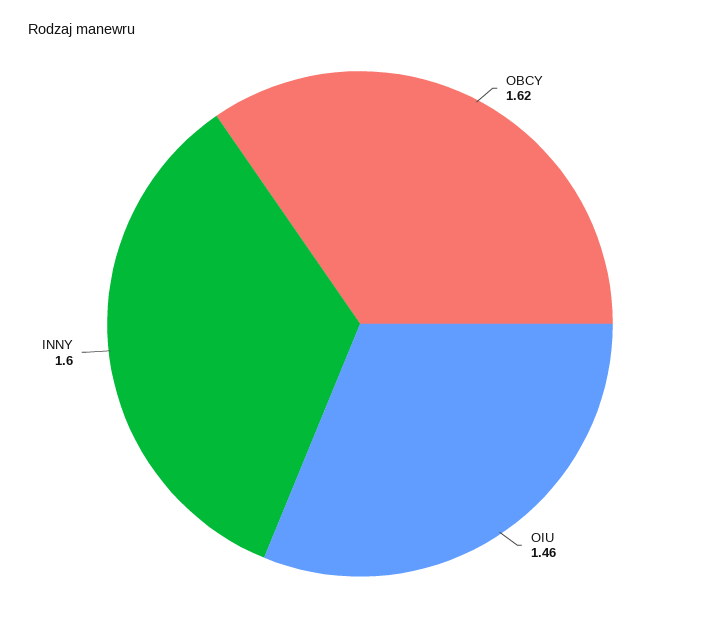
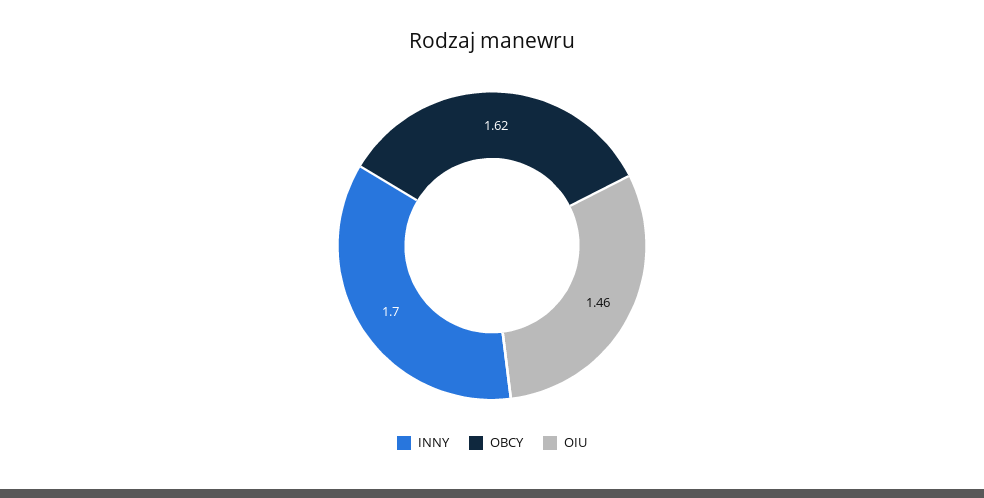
  {
    "OBCY": 1.62,
    "OIU": 1.46,
-   "INNY": 1.6
+   "INNY": 1.7
  }

